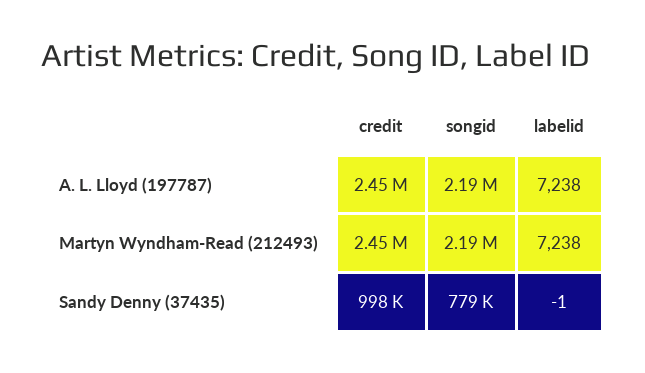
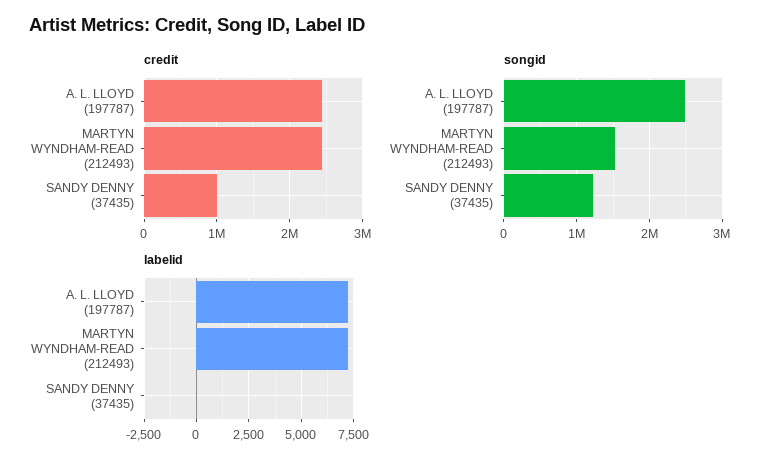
  {
    "credit": {
      "A. L. Lloyd (197787)": 2450000,
      "Martyn Wyndham-Read (212493)": 2450000,
      "Sandy Denny (37435)": 998000
    },
    "songid": {
-     "A. L. Lloyd (197787)": 2190000,
+     "A. L. Lloyd (197787)": 2500000,
-     "Martyn Wyndham-Read (212493)": 2190000,
+     "Martyn Wyndham-Read (212493)": 1500000,
-     "Sandy Denny (37435)": 779000
+     "Sandy Denny (37435)": 1200000
    },
    "labelid": {
      "A. L. Lloyd (197787)": 7238,
      "Martyn Wyndham-Read (212493)": 7238,
      "Sandy Denny (37435)": -1
    }
  }

